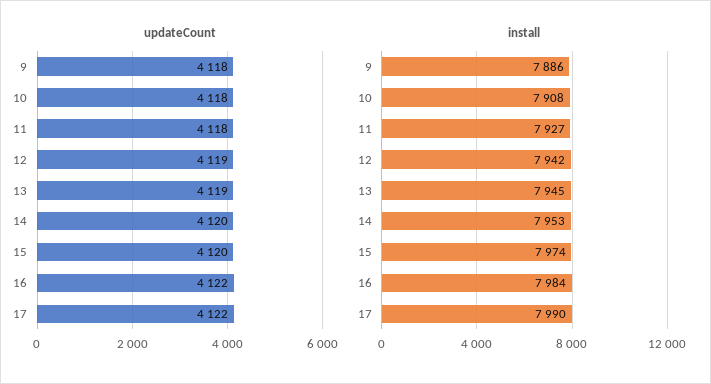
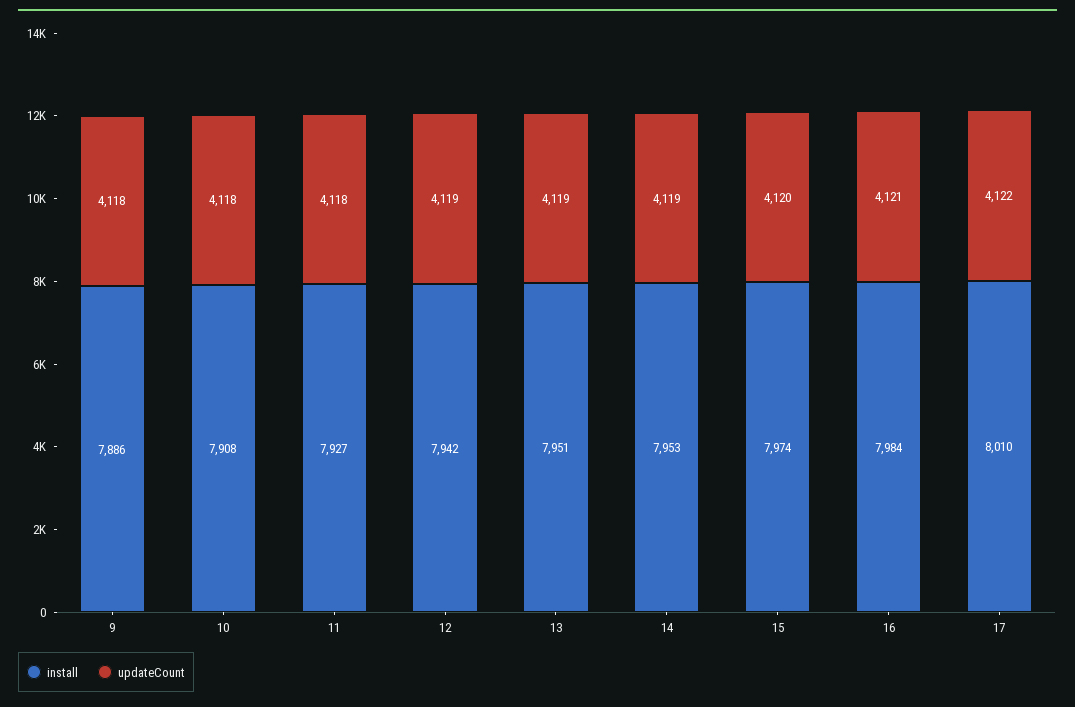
  {
    "updateCount": {
      "9": 4118,
      "10": 4118,
      "11": 4118,
      "12": 4119,
      "13": 4119,
-     "14": 4120,
+     "14": 4119,
      "15": 4120,
-     "16": 4122,
+     "16": 4121,
      "17": 4122
    },
    "install": {
      "9": 7886,
      "10": 7908,
      "11": 7927,
      "12": 7942,
-     "13": 7945,
+     "13": 7951,
      "14": 7953,
      "15": 7974,
      "16": 7984,
-     "17": 7990
+     "17": 8010
    }
  }

